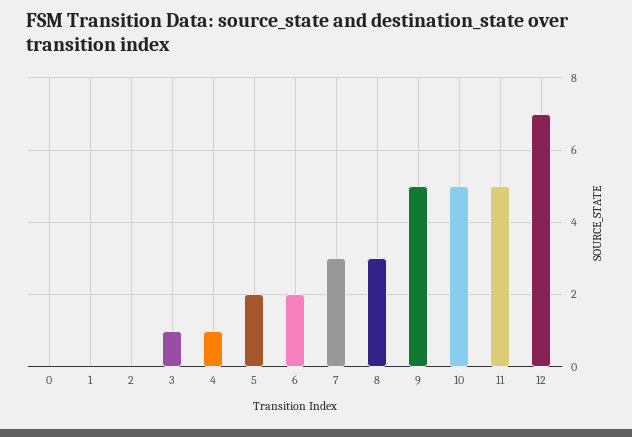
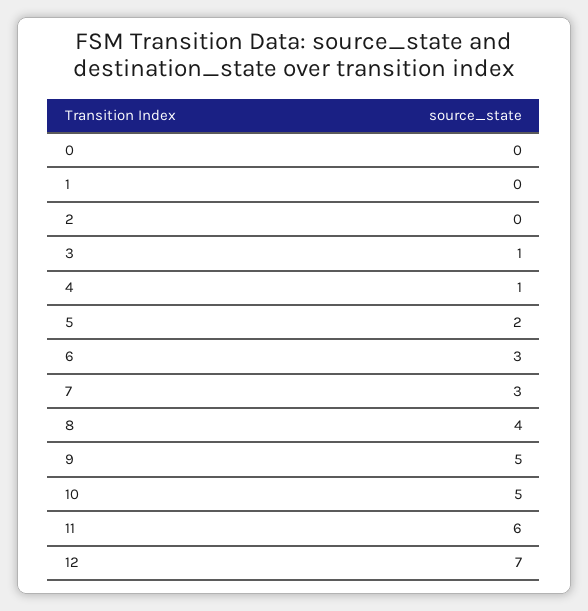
  {
    "0": 0,
    "1": 0,
    "2": 0,
    "3": 1,
    "4": 1,
    "5": 2,
-   "6": 2,
+   "6": 3,
    "7": 3,
-   "8": 3,
+   "8": 4,
    "9": 5,
    "10": 5,
-   "11": 5,
+   "11": 6,
    "12": 7
  }

